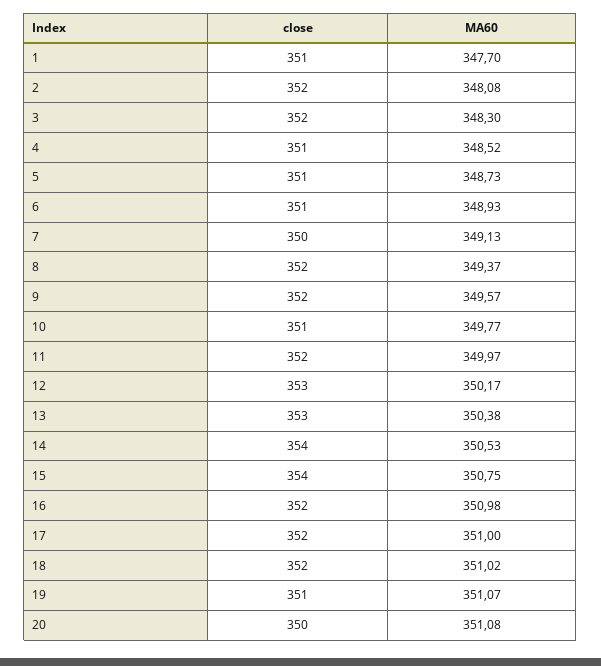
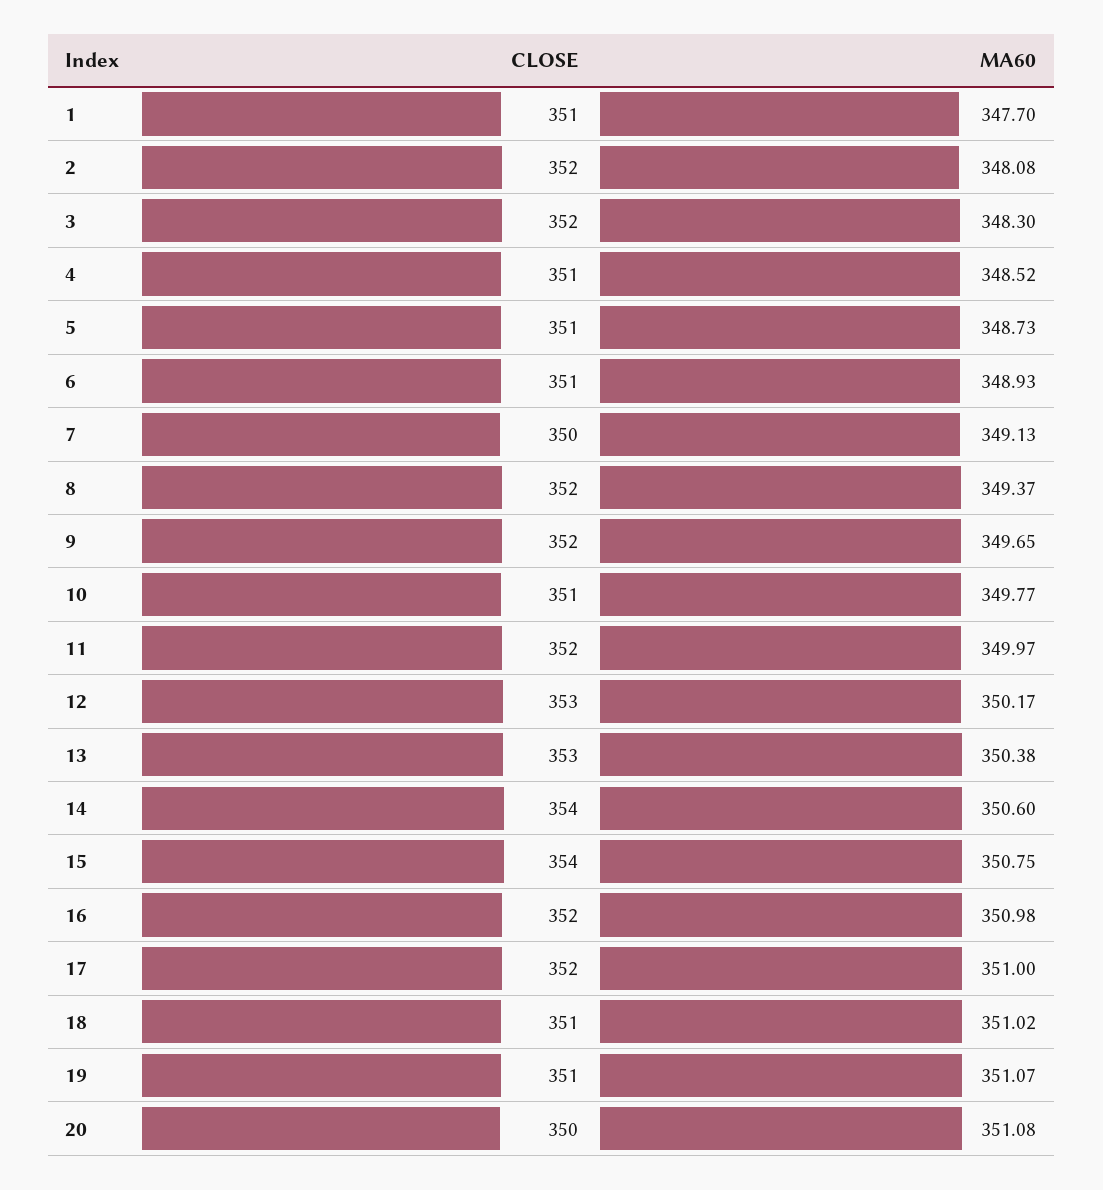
  {
    "close": {
      "1": 351,
      "2": 352,
      "3": 352,
      "4": 351,
      "5": 351,
      "6": 351,
      "7": 350,
      "8": 352,
      "9": 352,
      "10": 351,
      "11": 352,
      "12": 353,
      "13": 353,
      "14": 354,
      "15": 354,
      "16": 352,
      "17": 352,
-     "18": 352,
+     "18": 351,
      "19": 351,
      "20": 350
    },
    "MA60": {
      "1": 347.7,
      "2": 348.08,
      "3": 348.3,
      "4": 348.52,
      "5": 348.73,
      "6": 348.93,
      "7": 349.13,
      "8": 349.37,
-     "9": 349.57,
+     "9": 349.65,
      "10": 349.77,
      "11": 349.97,
      "12": 350.17,
      "13": 350.38,
-     "14": 350.53,
+     "14": 350.6,
      "15": 350.75,
      "16": 350.98,
      "17": 351,
      "18": 351.02,
      "19": 351.07,
      "20": 351.08
    }
  }

